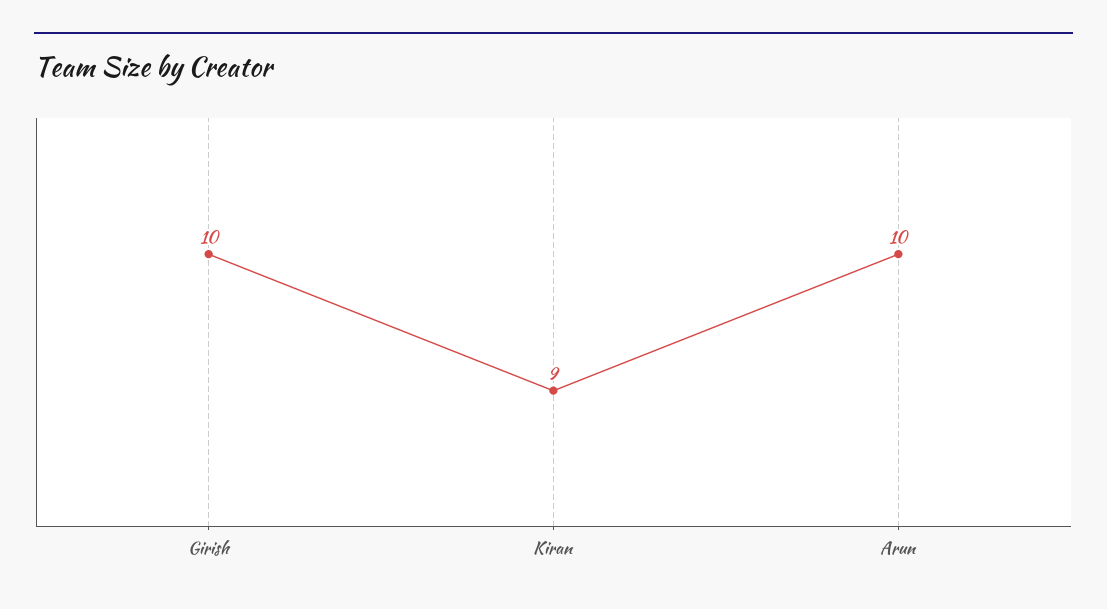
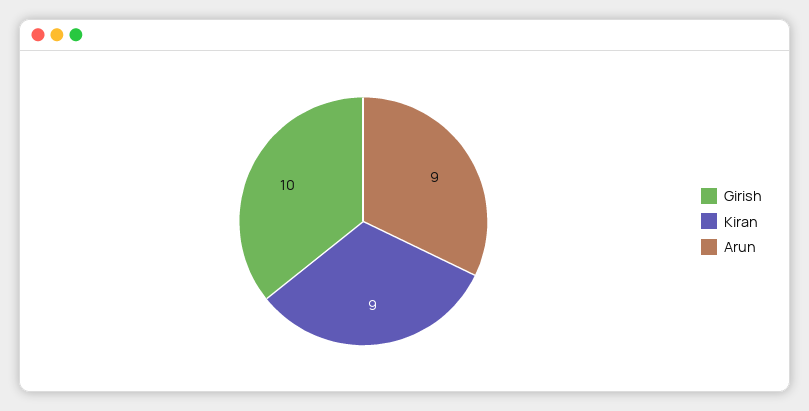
  {
    "Girish": 10,
    "Kiran": 9,
-   "Arun": 10
+   "Arun": 9
  }

